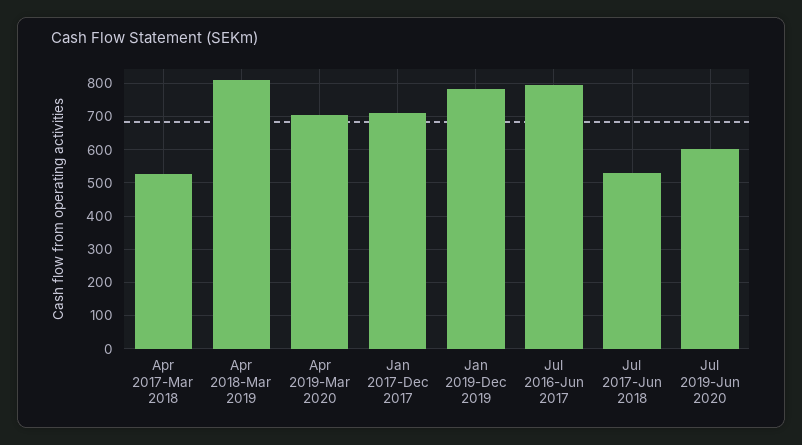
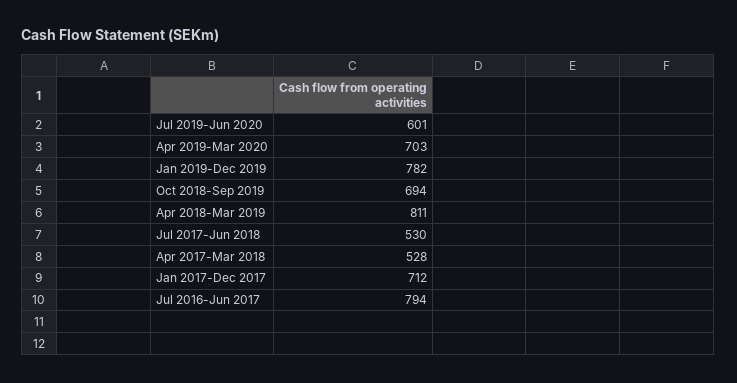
  {
    "Apr 2017-Mar 2018": 528,
    "Apr 2018-Mar 2019": 811,
    "Apr 2019-Mar 2020": 703,
    "Jan 2017-Dec 2017": 712,
    "Jan 2019-Dec 2019": 782,
    "Jul 2016-Jun 2017": 794,
    "Jul 2017-Jun 2018": 530,
-   "Jul 2019-Jun 2020": 601
+   "Jul 2019-Jun 2020": 601,
+   "Oct 2018-Sep 2019": 694
  }

